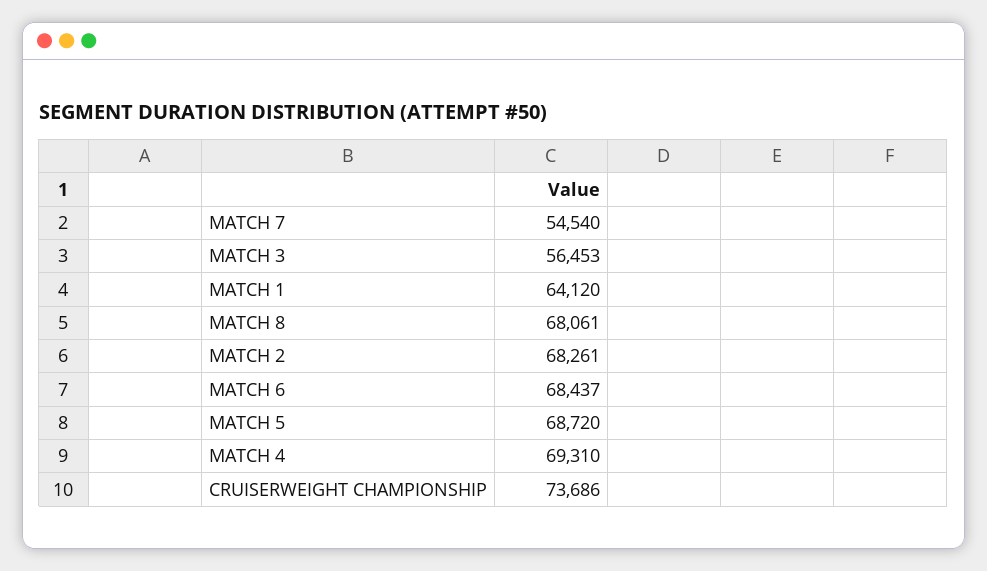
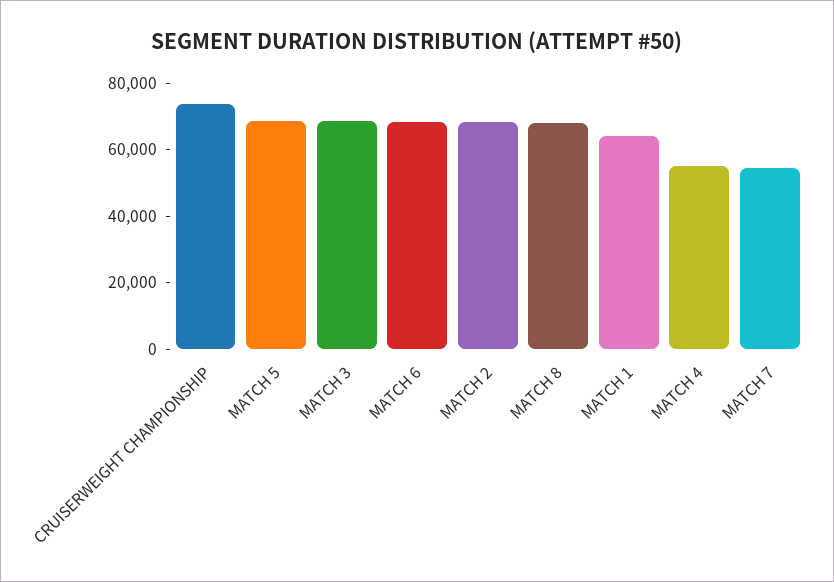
  {
    "MATCH 7": 54540,
-   "MATCH 3": 56453,
+   "MATCH 3": 70000,
    "MATCH 1": 64120,
    "MATCH 8": 68061,
    "MATCH 2": 68261,
    "MATCH 6": 68437,
    "MATCH 5": 68720,
-   "MATCH 4": 69310,
+   "MATCH 4": 55000,
    "CRUISERWEIGHT CHAMPIONSHIP": 73686
  }

